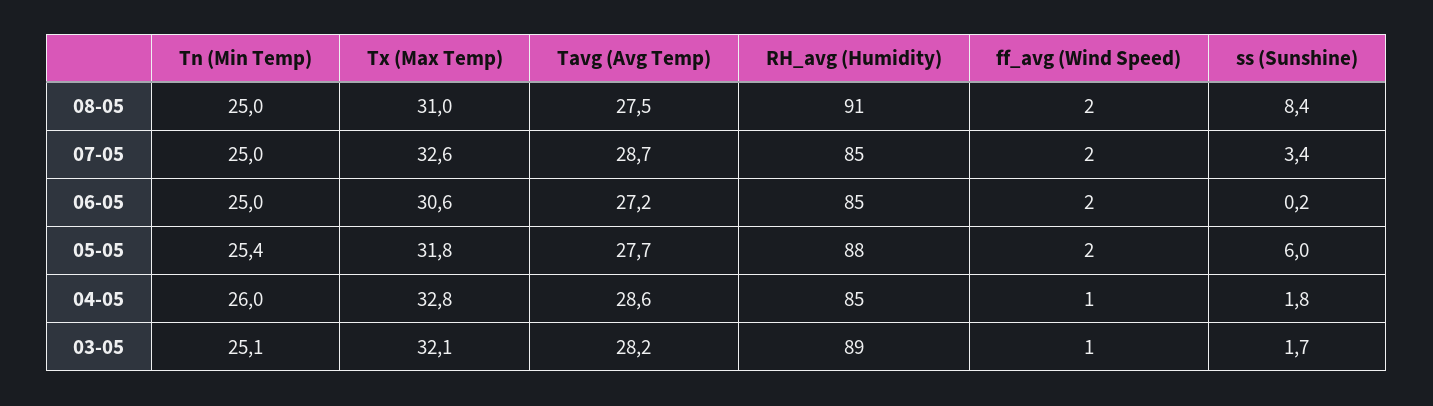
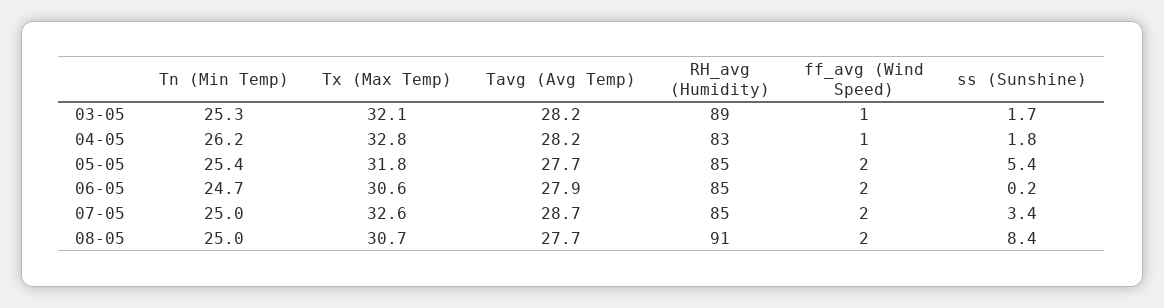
  {
    "Tn (Min Temp)": {
      "08-05": 25,
      "07-05": 25,
-     "06-05": 25,
+     "06-05": 24.7,
      "05-05": 25.4,
-     "04-05": 26,
+     "04-05": 26.2,
-     "03-05": 25.1
+     "03-05": 25.3
    },
    "Tx (Max Temp)": {
-     "08-05": 31,
+     "08-05": 30.7,
      "07-05": 32.6,
      "06-05": 30.6,
      "05-05": 31.8,
      "04-05": 32.8,
      "03-05": 32.1
    },
    "Tavg (Avg Temp)": {
-     "08-05": 27.5,
+     "08-05": 27.7,
      "07-05": 28.7,
-     "06-05": 27.2,
+     "06-05": 27.9,
      "05-05": 27.7,
-     "04-05": 28.6,
+     "04-05": 28.2,
      "03-05": 28.2
    },
    "RH_avg (Humidity)": {
      "08-05": 91,
      "07-05": 85,
      "06-05": 85,
-     "05-05": 88,
+     "05-05": 85,
-     "04-05": 85,
+     "04-05": 83,
      "03-05": 89
    },
    "ff_avg (Wind Speed)": {
      "08-05": 2,
      "07-05": 2,
      "06-05": 2,
      "05-05": 2,
      "04-05": 1,
      "03-05": 1
    },
    "ss (Sunshine)": {
      "08-05": 8.4,
      "07-05": 3.4,
      "06-05": 0.2,
-     "05-05": 6,
+     "05-05": 5.4,
      "04-05": 1.8,
      "03-05": 1.7
    }
  }

